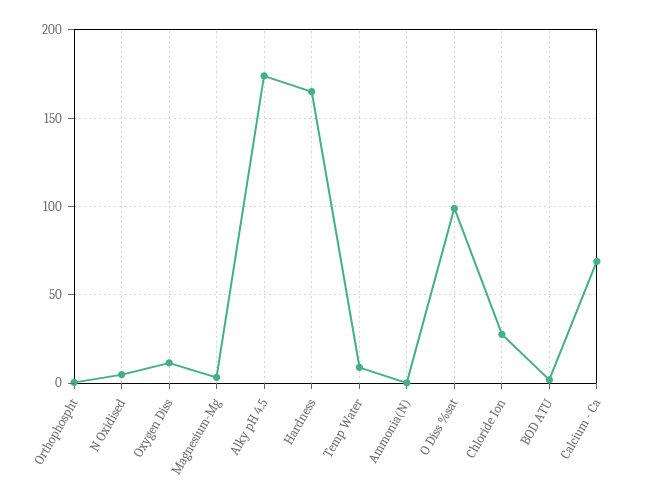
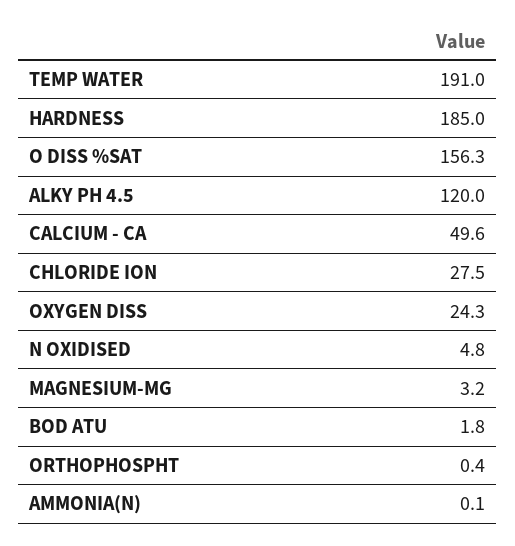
  {
    "Orthophospht": 0.4,
    "N Oxidised": 4.8,
-   "Oxygen Diss": 10,
+   "Oxygen Diss": 24.3,
    "Magnesium-Mg": 3.2,
-   "Alky pH 4.5": 175,
+   "Alky pH 4.5": 120,
-   "Hardness": 165,
+   "Hardness": 185,
-   "Temp Water": 10,
+   "Temp Water": 191,
    "Ammonia(N)": 0.1,
-   "O Diss %sat": 100,
+   "O Diss %sat": 156.3,
    "Chloride Ion": 27.5,
    "BOD ATU": 1.8,
-   "Calcium - Ca": 70
+   "Calcium - Ca": 49.6
  }

